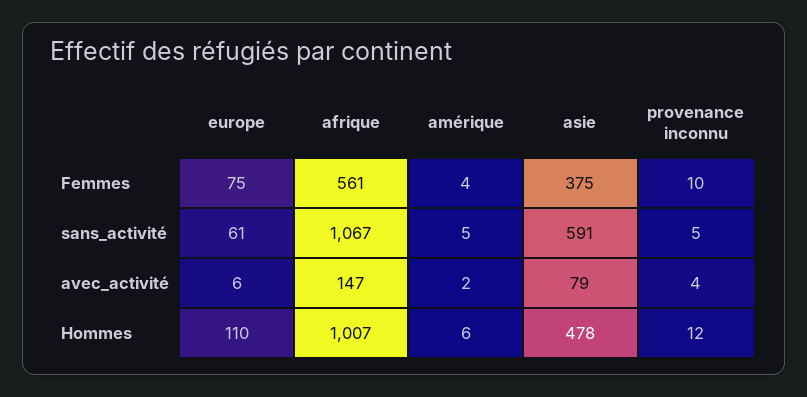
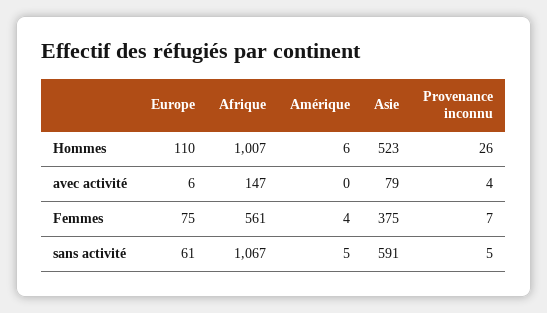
  {
    "europe": {
      "Femmes": 75,
      "sans_activité": 61,
      "avec_activité": 6,
      "Hommes": 110
    },
    "afrique": {
      "Femmes": 561,
      "sans_activité": 1067,
      "avec_activité": 147,
      "Hommes": 1007
    },
    "amérique": {
      "Femmes": 4,
      "sans_activité": 5,
-     "avec_activité": 2,
+     "avec_activité": 0,
      "Hommes": 6
    },
    "asie": {
      "Femmes": 375,
      "sans_activité": 591,
      "avec_activité": 79,
-     "Hommes": 478
+     "Hommes": 523
    },
    "provenance inconnu": {
-     "Femmes": 10,
+     "Femmes": 7,
      "sans_activité": 5,
      "avec_activité": 4,
-     "Hommes": 12
+     "Hommes": 26
    }
  }

